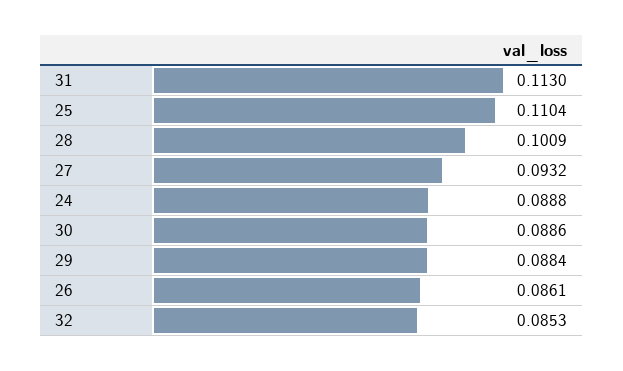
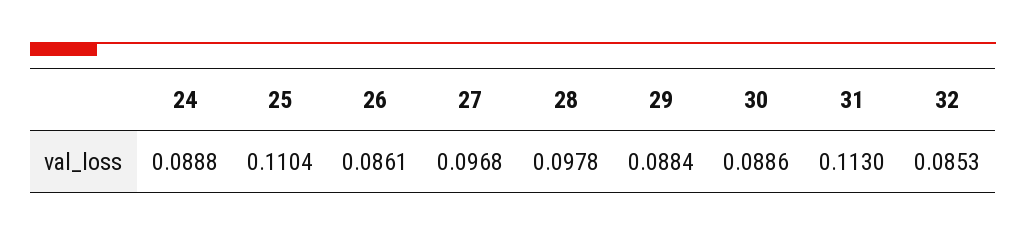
  {
    "31": 0.113,
    "25": 0.1104,
-   "28": 0.1009,
+   "28": 0.0978,
-   "27": 0.0932,
+   "27": 0.0968,
    "24": 0.0888,
    "30": 0.0886,
    "29": 0.0884,
    "26": 0.0861,
    "32": 0.0853
  }

